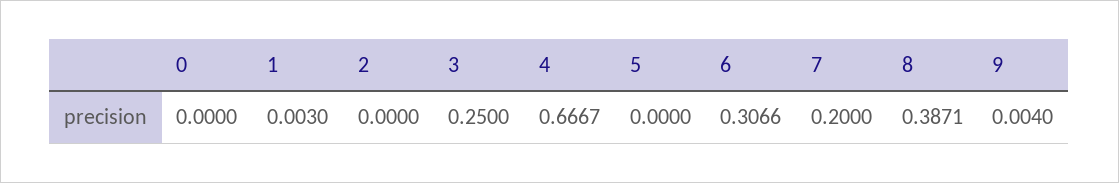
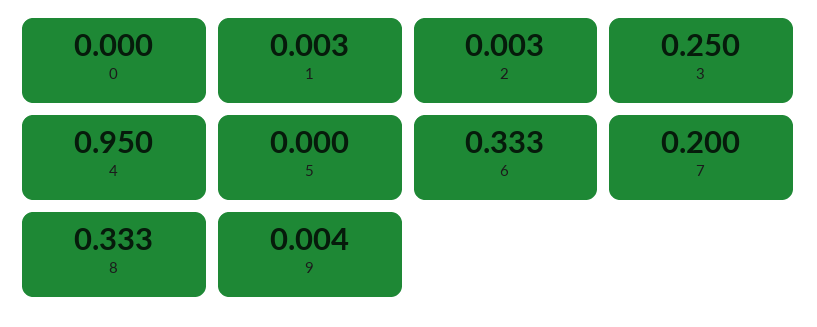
  {
    "0": 0,
    "1": 0.003,
-   "2": 0,
+   "2": 0.003,
    "3": 0.25,
-   "4": 0.6667,
+   "4": 0.95,
    "5": 0,
-   "6": 0.3066,
+   "6": 0.333,
    "7": 0.2,
-   "8": 0.3871,
+   "8": 0.333,
    "9": 0.004
  }

